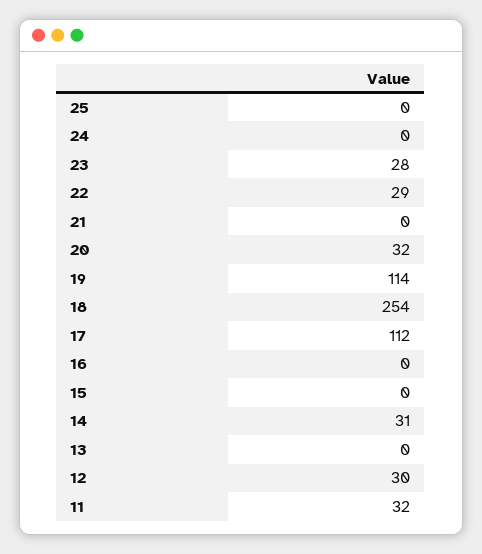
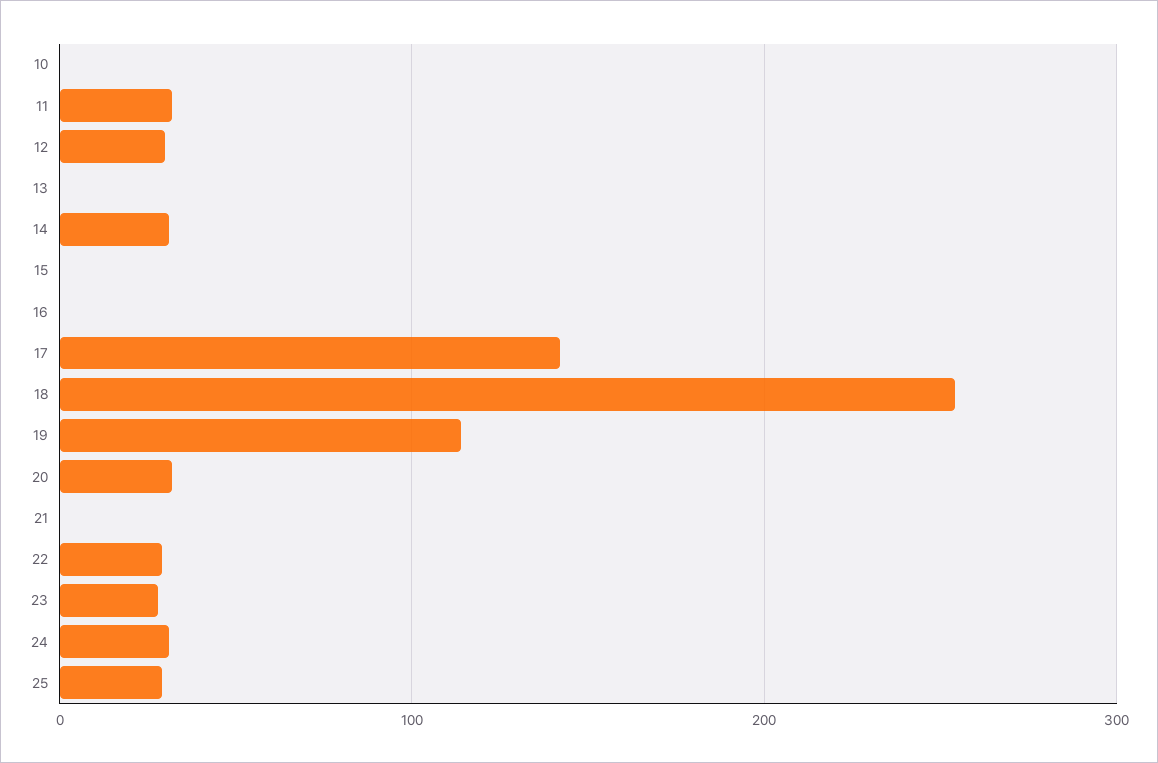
  {
-   "25": 0,
+   "25": 30,
-   "24": 0,
+   "24": 30,
    "23": 28,
    "22": 29,
    "21": 0,
    "20": 32,
    "19": 114,
    "18": 254,
-   "17": 112,
+   "17": 140,
    "16": 0,
    "15": 0,
    "14": 31,
    "13": 0,
    "12": 30,
-   "11": 32
+   "11": 32,
+   "10": 0
  }

